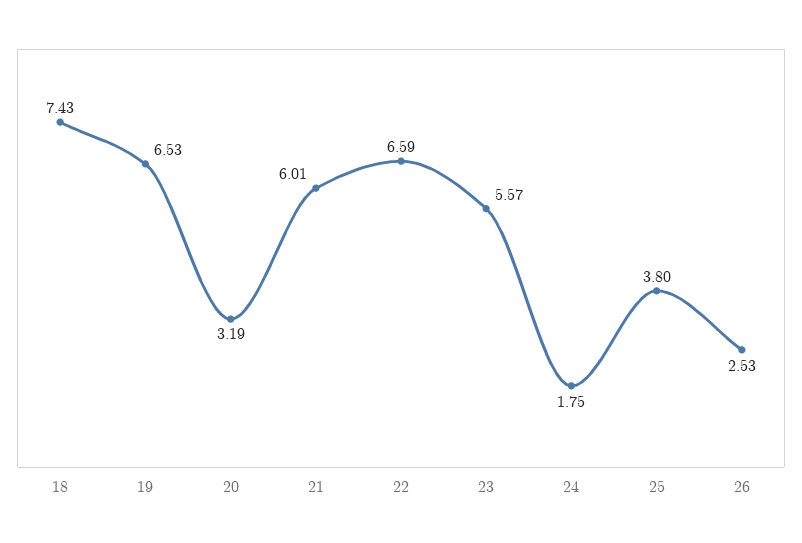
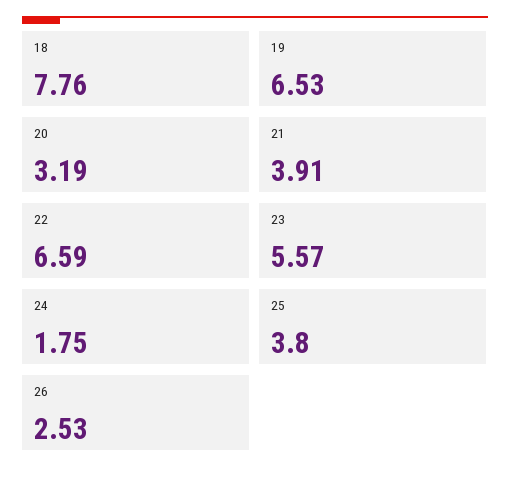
  {
-   "18": 7.43,
+   "18": 7.76,
    "19": 6.53,
    "20": 3.19,
-   "21": 6.01,
+   "21": 3.91,
    "22": 6.59,
    "23": 5.57,
    "24": 1.75,
    "25": 3.8,
    "26": 2.53
  }

